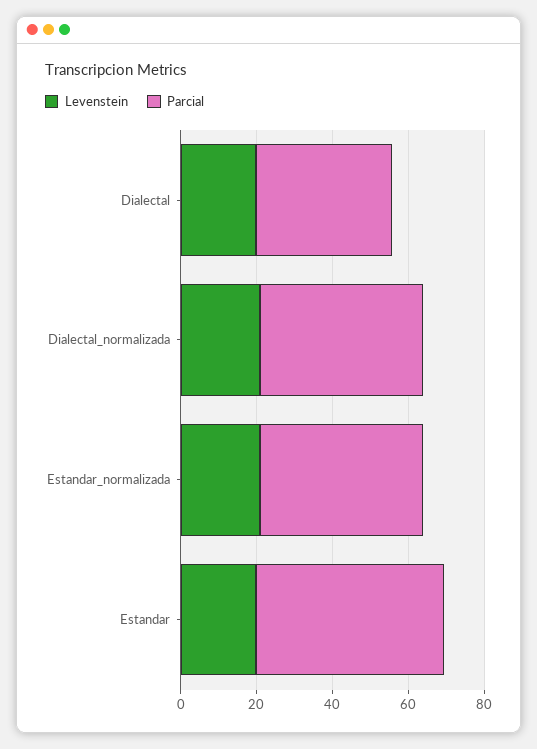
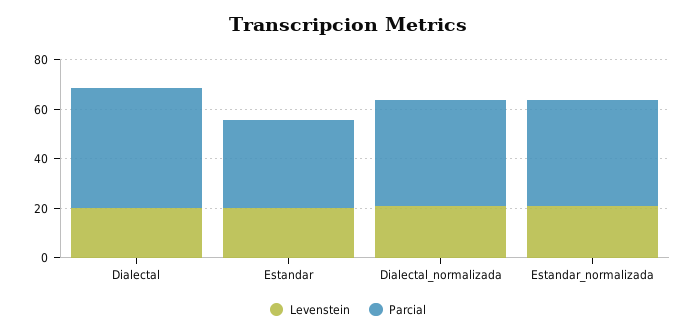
  {
    "Levenstein": {
      "Dialectal": 20,
      "Dialectal_normalizada": 20,
      "Estandar_normalizada": 20,
      "Estandar": 20
    },
    "Parcial": {
-     "Dialectal": 35,
+     "Dialectal": 50,
      "Dialectal_normalizada": 45,
      "Estandar_normalizada": 45,
-     "Estandar": 50
+     "Estandar": 35
    }
  }

